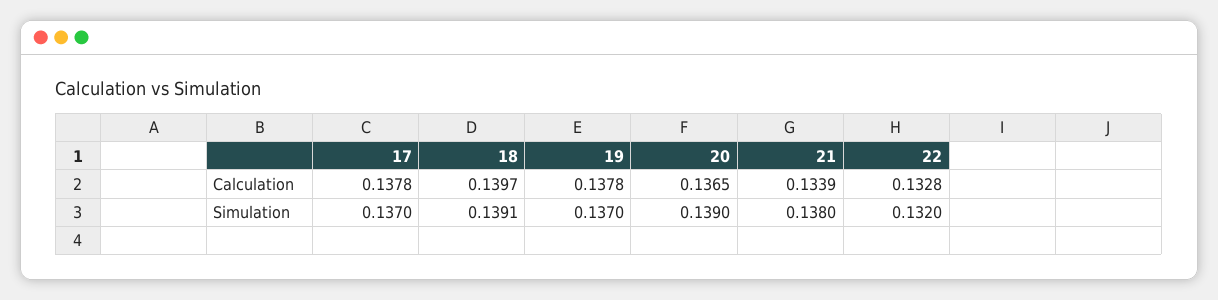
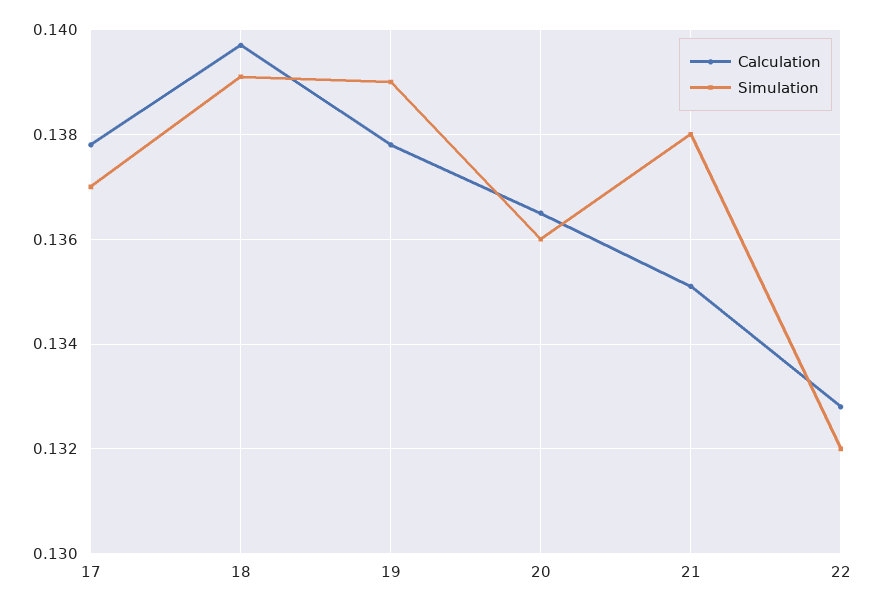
  {
    "Calculation": {
      "17": 0.1378,
      "18": 0.1397,
      "19": 0.1378,
      "20": 0.1365,
-     "21": 0.1339,
+     "21": 0.135,
      "22": 0.1328
    },
    "Simulation": {
      "17": 0.137,
      "18": 0.1391,
-     "19": 0.137,
+     "19": 0.139,
-     "20": 0.139,
+     "20": 0.136,
      "21": 0.138,
      "22": 0.132
    }
  }

